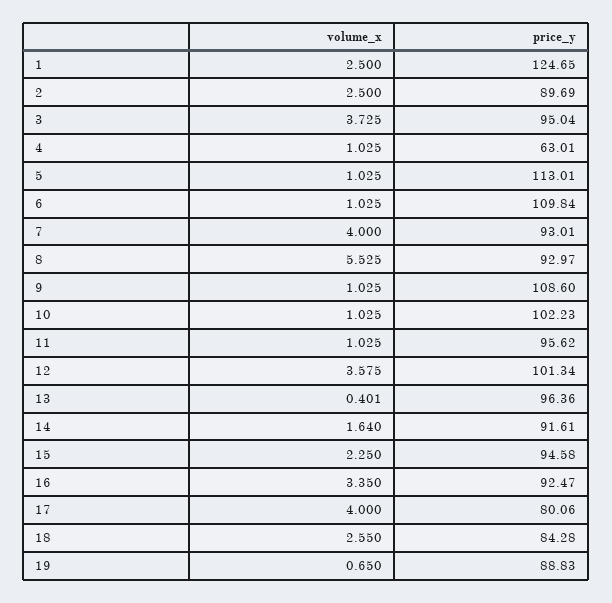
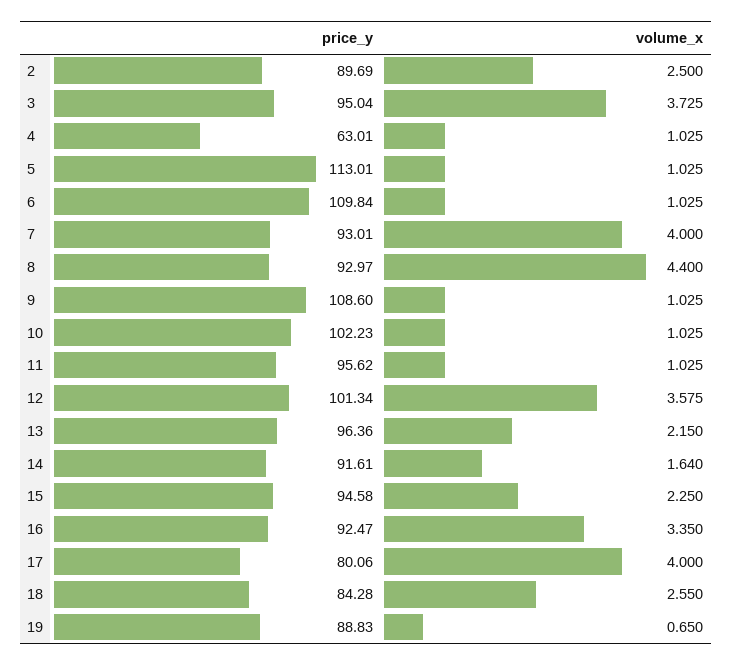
  {
    "volume_x": {
-     "1": 2.5,
      "2": 2.5,
      "3": 3.725,
      "4": 1.025,
      "5": 1.025,
      "6": 1.025,
      "7": 4,
-     "8": 5.525,
+     "8": 4.4,
      "9": 1.025,
      "10": 1.025,
      "11": 1.025,
      "12": 3.575,
-     "13": 0.401,
+     "13": 2.15,
      "14": 1.64,
      "15": 2.25,
      "16": 3.35,
      "17": 4,
      "18": 2.55,
      "19": 0.65
    },
    "price_y": {
-     "1": 124.65,
      "2": 89.69,
      "3": 95.04,
      "4": 63.01,
      "5": 113.01,
      "6": 109.84,
      "7": 93.01,
      "8": 92.97,
      "9": 108.6,
      "10": 102.23,
      "11": 95.62,
      "12": 101.34,
      "13": 96.36,
      "14": 91.61,
      "15": 94.58,
      "16": 92.47,
      "17": 80.06,
      "18": 84.28,
      "19": 88.83
    }
  }

